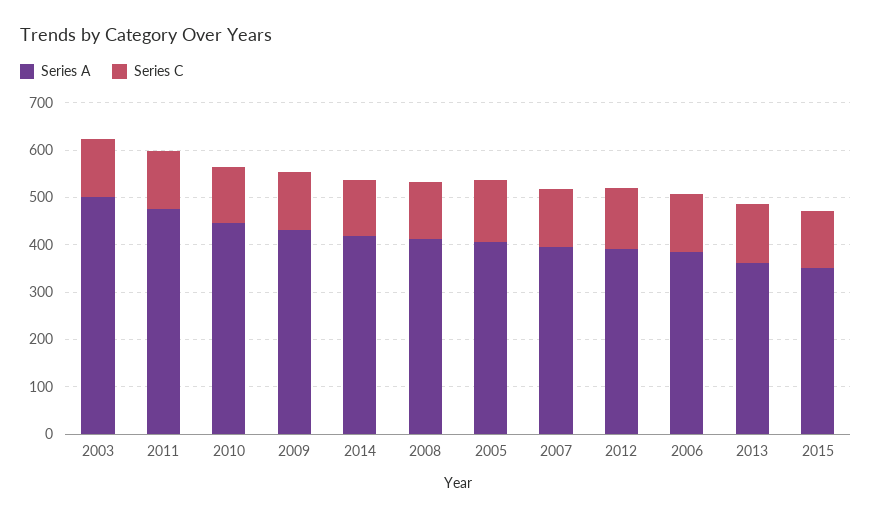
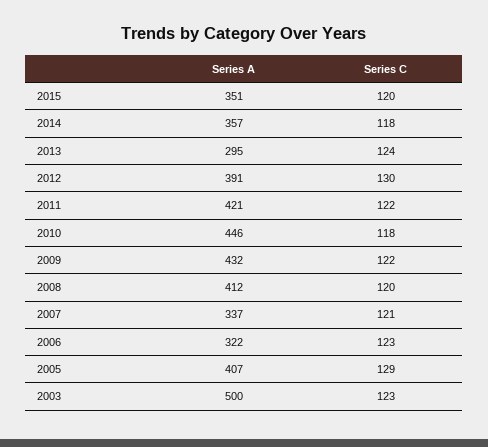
  {
    "Series A": {
      "2003": 500,
-     "2011": 480,
+     "2011": 421,
      "2010": 446,
      "2009": 432,
-     "2014": 420,
+     "2014": 357,
      "2008": 412,
      "2005": 407,
-     "2007": 400,
+     "2007": 337,
      "2012": 391,
-     "2006": 380,
+     "2006": 322,
-     "2013": 360,
+     "2013": 295,
      "2015": 351
    },
    "Series C": {
      "2003": 123,
      "2011": 122,
      "2010": 118,
      "2009": 122,
      "2014": 118,
      "2008": 120,
      "2005": 129,
      "2007": 121,
      "2012": 130,
      "2006": 123,
      "2013": 124,
      "2015": 120
    }
  }

